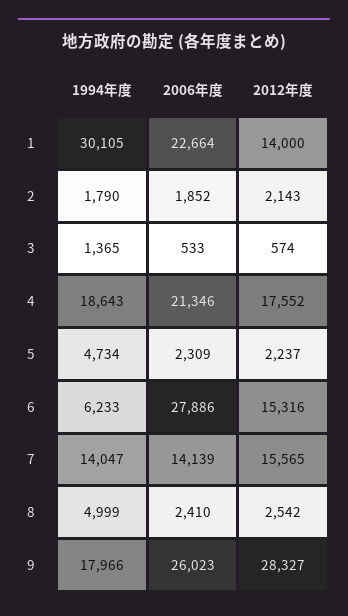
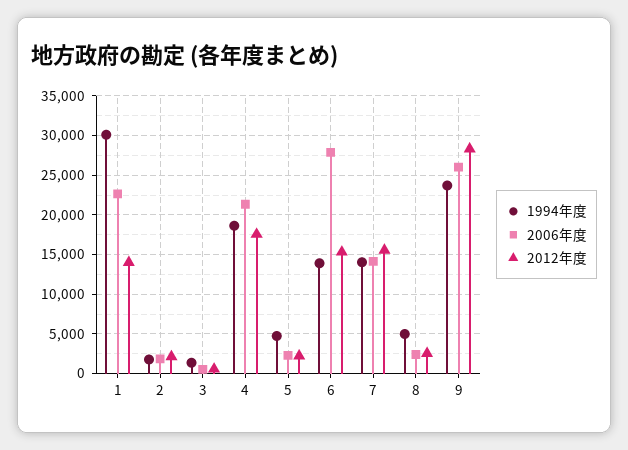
  {
    "1994年度": {
      "1": 30105,
      "2": 1790,
      "3": 1365,
      "4": 18643,
      "5": 4734,
-     "6": 6233,
+     "6": 14000,
      "7": 14047,
      "8": 4999,
-     "9": 17966
+     "9": 24000
    },
    "2006年度": {
      "1": 22664,
      "2": 1852,
      "3": 533,
      "4": 21346,
      "5": 2309,
      "6": 27886,
      "7": 14139,
      "8": 2410,
      "9": 26023
    },
    "2012年度": {
      "1": 14000,
      "2": 2143,
      "3": 574,
      "4": 17552,
      "5": 2237,
      "6": 15316,
      "7": 15565,
      "8": 2542,
      "9": 28327
    }
  }

